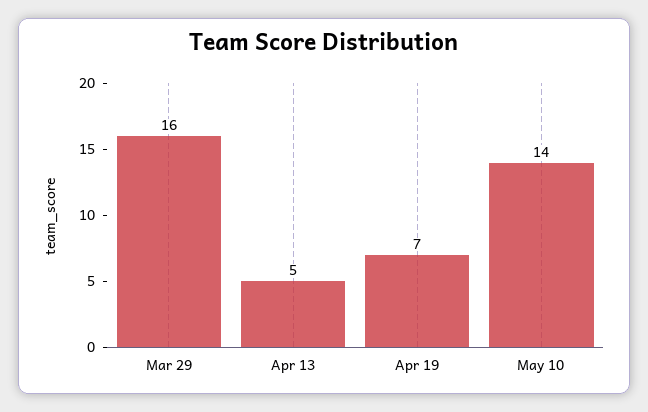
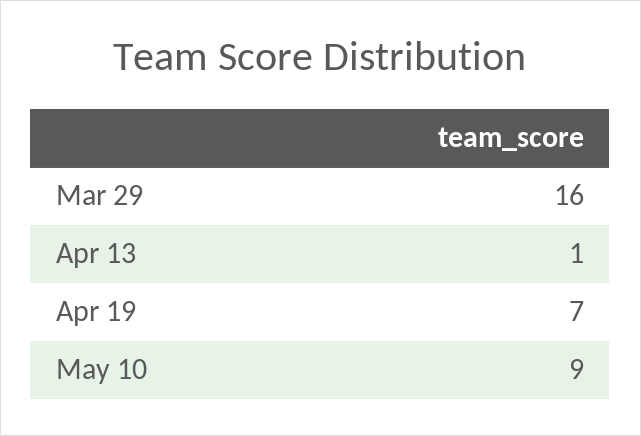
  {
    "Mar 29": 16,
-   "Apr 13": 5,
+   "Apr 13": 1,
    "Apr 19": 7,
-   "May 10": 14
+   "May 10": 9
  }

